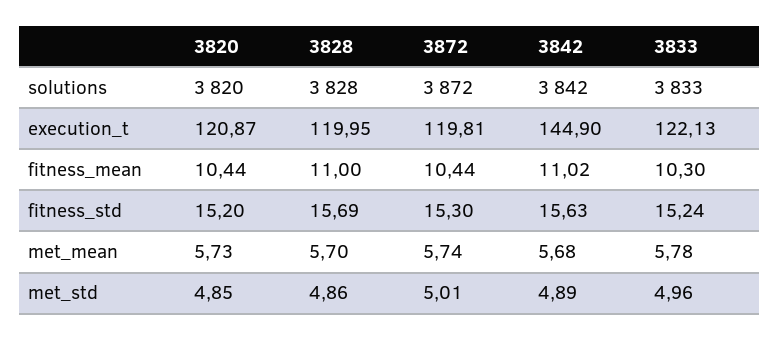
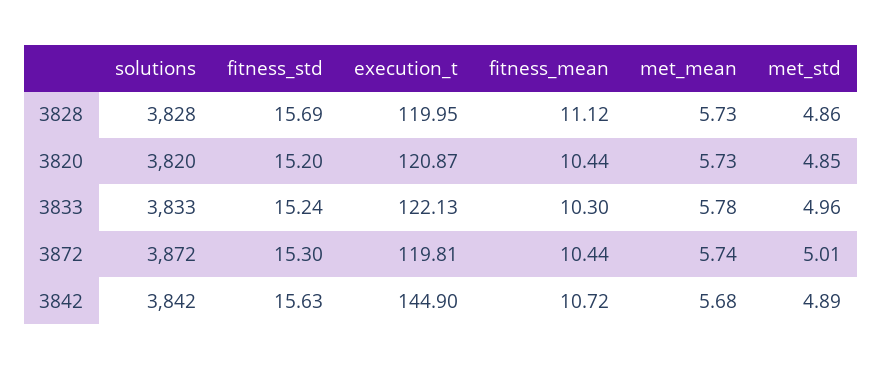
  {
    "3820": {
      "solutions": 3820,
      "execution_t": 120.87,
      "fitness_mean": 10.44,
      "fitness_std": 15.2,
      "met_mean": 5.73,
      "met_std": 4.85
    },
    "3828": {
      "solutions": 3828,
      "execution_t": 119.95,
-     "fitness_mean": 11,
+     "fitness_mean": 11.12,
      "fitness_std": 15.69,
-     "met_mean": 5.7,
+     "met_mean": 5.73,
      "met_std": 4.86
    },
    "3872": {
      "solutions": 3872,
      "execution_t": 119.81,
      "fitness_mean": 10.44,
      "fitness_std": 15.3,
      "met_mean": 5.74,
      "met_std": 5.01
    },
    "3842": {
      "solutions": 3842,
      "execution_t": 144.9,
-     "fitness_mean": 11.02,
+     "fitness_mean": 10.72,
      "fitness_std": 15.63,
      "met_mean": 5.68,
      "met_std": 4.89
    },
    "3833": {
      "solutions": 3833,
      "execution_t": 122.13,
      "fitness_mean": 10.3,
      "fitness_std": 15.24,
      "met_mean": 5.78,
      "met_std": 4.96
    }
  }

